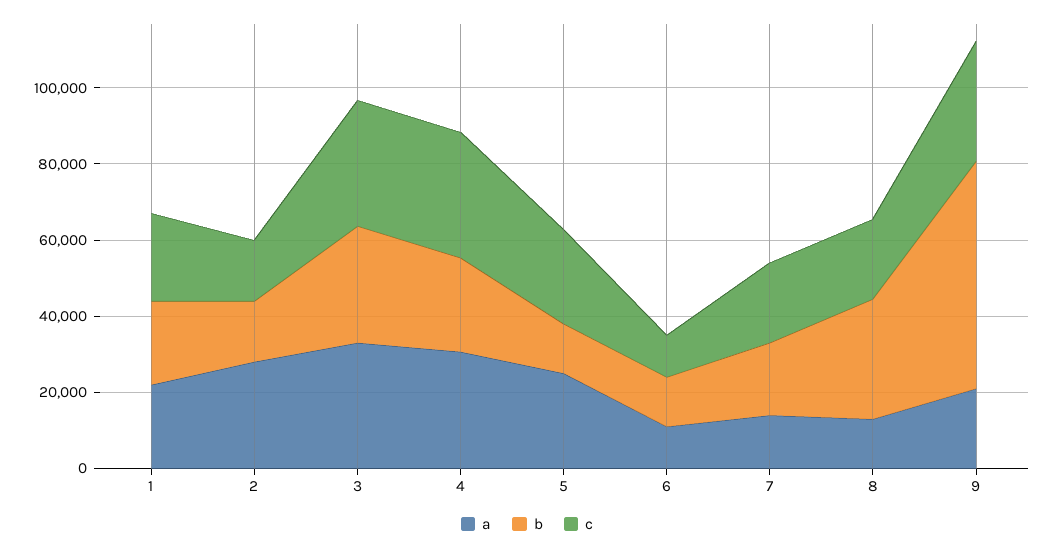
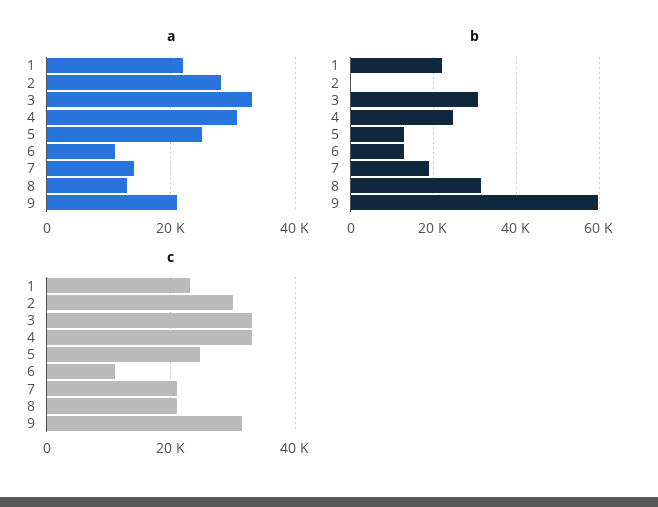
  {
    "a": {
      "1": 22000,
      "2": 28000,
      "3": 34000,
      "4": 30000,
      "5": 26000,
      "6": 12000,
      "7": 14000,
      "8": 14000,
      "9": 22000
    },
    "b": {
      "1": 22000,
-     "2": 15000,
+     "2": 0,
      "3": 30000,
      "4": 24000,
      "5": 14000,
      "6": 14000,
      "7": 20000,
      "8": 32000,
      "9": 60000
    },
    "c": {
      "1": 24000,
-     "2": 15000,
+     "2": 30000,
      "3": 34000,
      "4": 34000,
      "5": 24000,
      "6": 12000,
      "7": 22000,
      "8": 22000,
      "9": 32000
    }
  }

